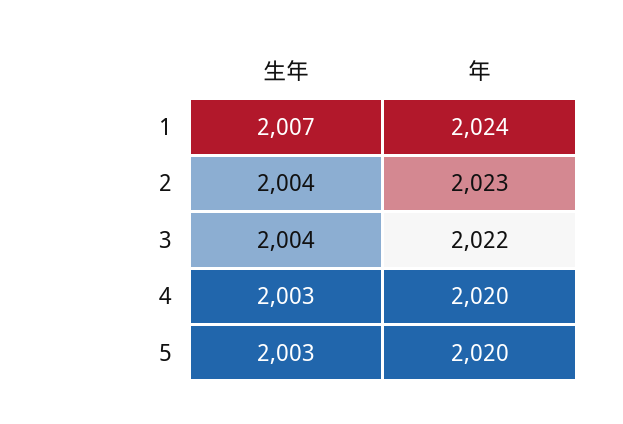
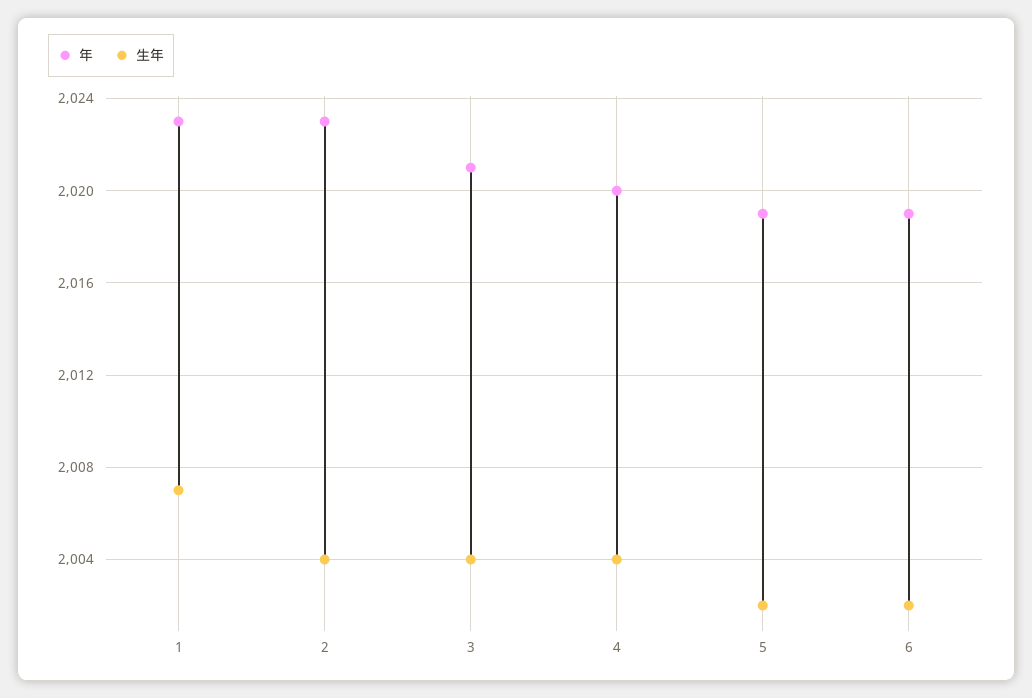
  {
    "生年": {
      "1": 2007,
      "2": 2004,
      "3": 2004,
-     "4": 2003,
+     "4": 2004,
-     "5": 2003
+     "5": 2002,
+     "6": 2002
    },
    "年": {
-     "1": 2024,
+     "1": 2023,
      "2": 2023,
-     "3": 2022,
+     "3": 2021,
      "4": 2020,
-     "5": 2020
+     "5": 2019,
+     "6": 2019
    }
  }

